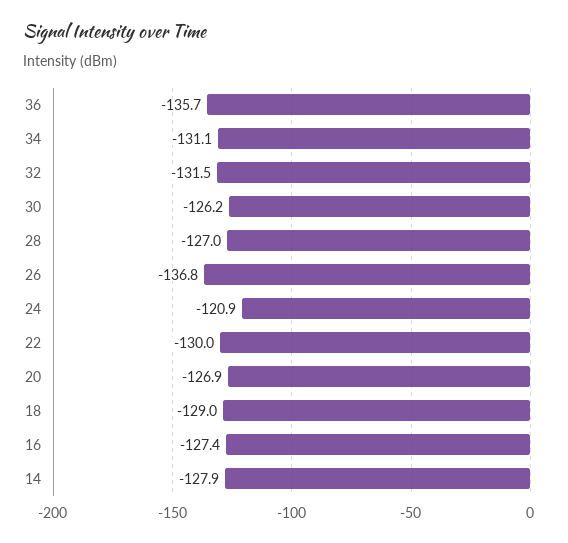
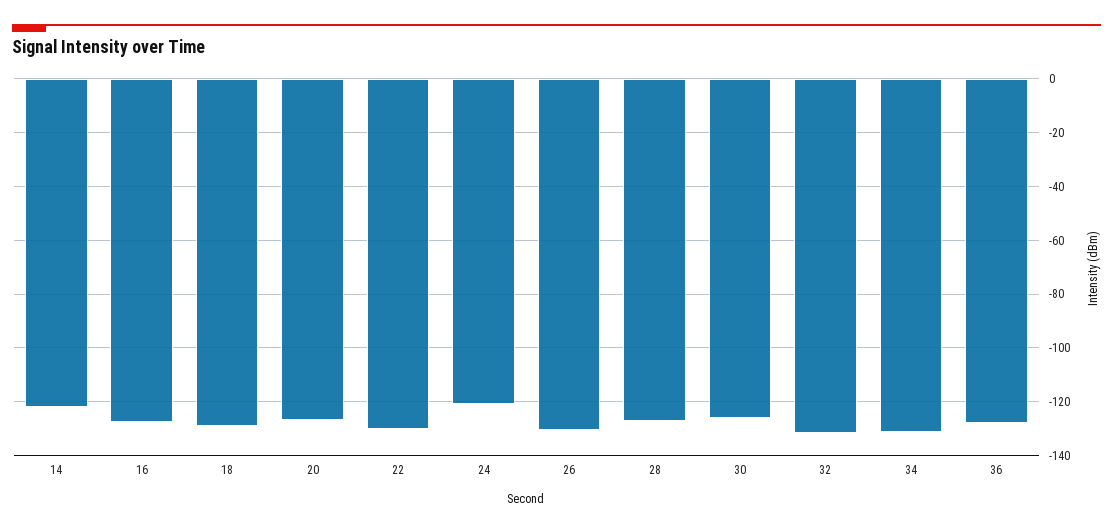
  {
-   "36": -135.7,
+   "36": -127.5,
    "34": -131.1,
    "32": -131.5,
    "30": -126.2,
    "28": -127,
-   "26": -136.8,
+   "26": -130,
    "24": -120.9,
    "22": -130,
    "20": -126.9,
    "18": -129,
    "16": -127.4,
-   "14": -127.9
+   "14": -122.5
  }

